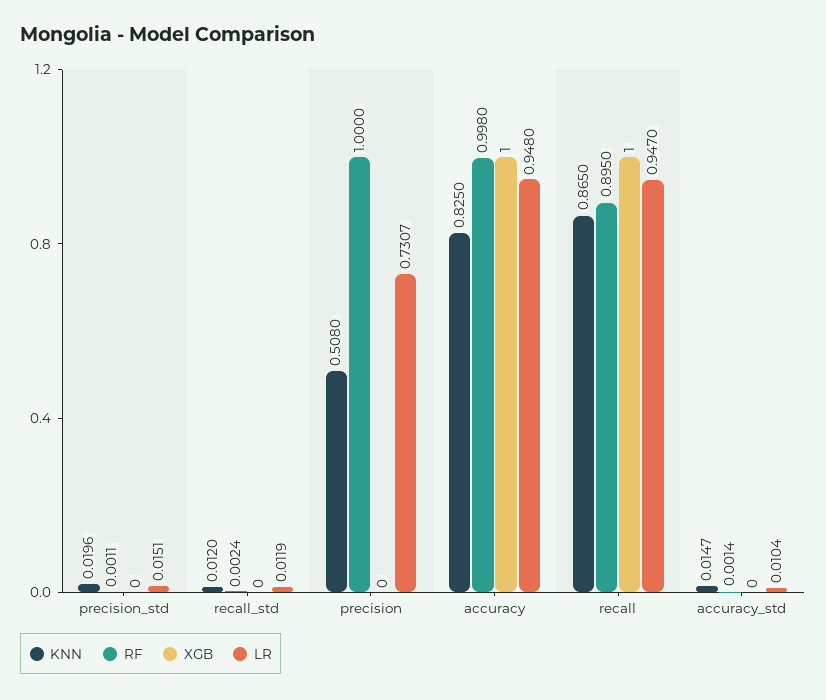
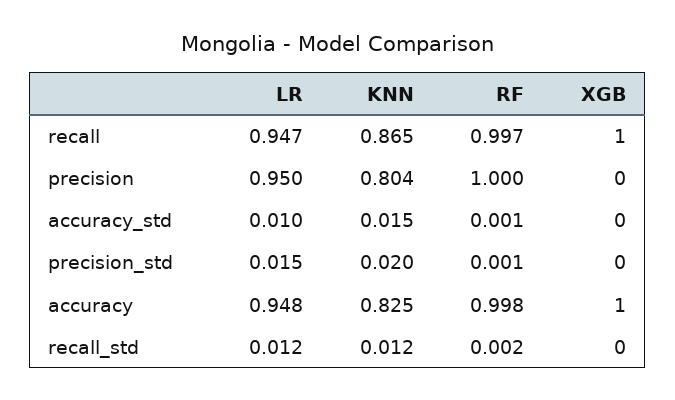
  {
    "KNN": {
      "precision_std": 0.0196,
      "recall_std": 0.012,
-     "precision": 0.508,
+     "precision": 0.804,
      "accuracy": 0.825,
      "recall": 0.865,
      "accuracy_std": 0.0147
    },
    "RF": {
      "precision_std": 0.0011,
      "recall_std": 0.0024,
      "precision": 1,
      "accuracy": 0.998,
-     "recall": 0.895,
+     "recall": 0.997,
      "accuracy_std": 0.0014
    },
    "XGB": {
      "precision_std": 0,
      "recall_std": 0,
      "precision": 0,
      "accuracy": 1,
      "recall": 1,
      "accuracy_std": 0
    },
    "LR": {
      "precision_std": 0.0151,
      "recall_std": 0.0119,
-     "precision": 0.7307,
+     "precision": 0.95,
      "accuracy": 0.948,
      "recall": 0.947,
      "accuracy_std": 0.0104
    }
  }

